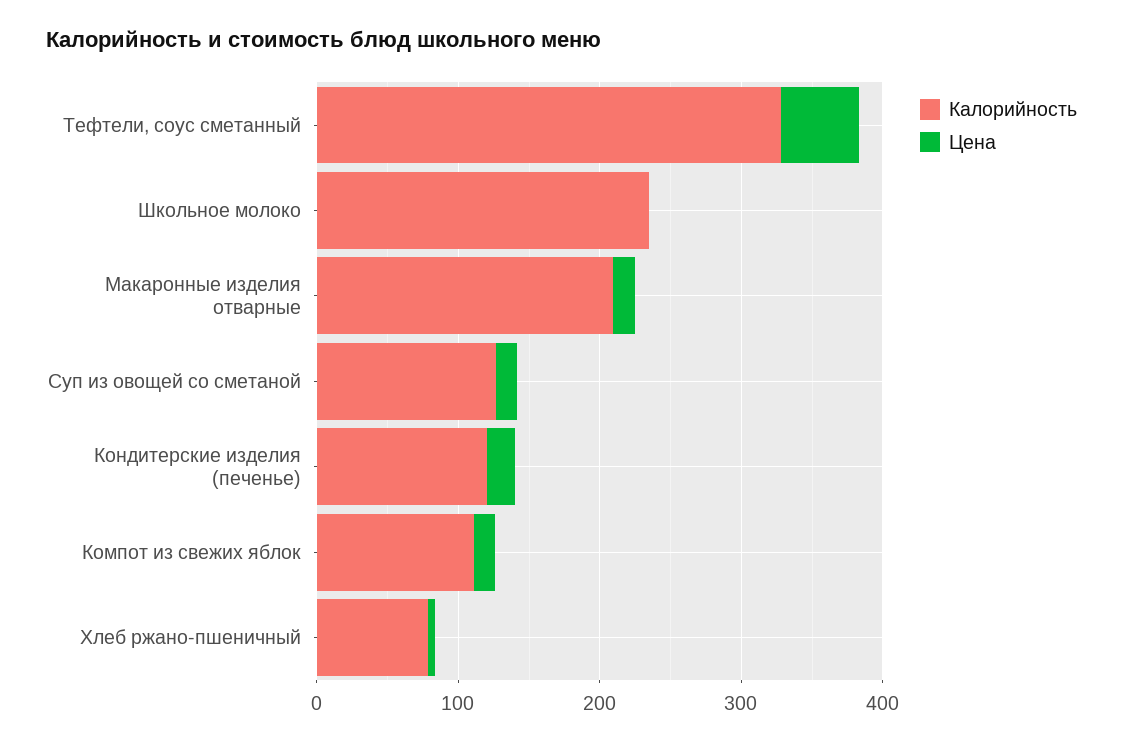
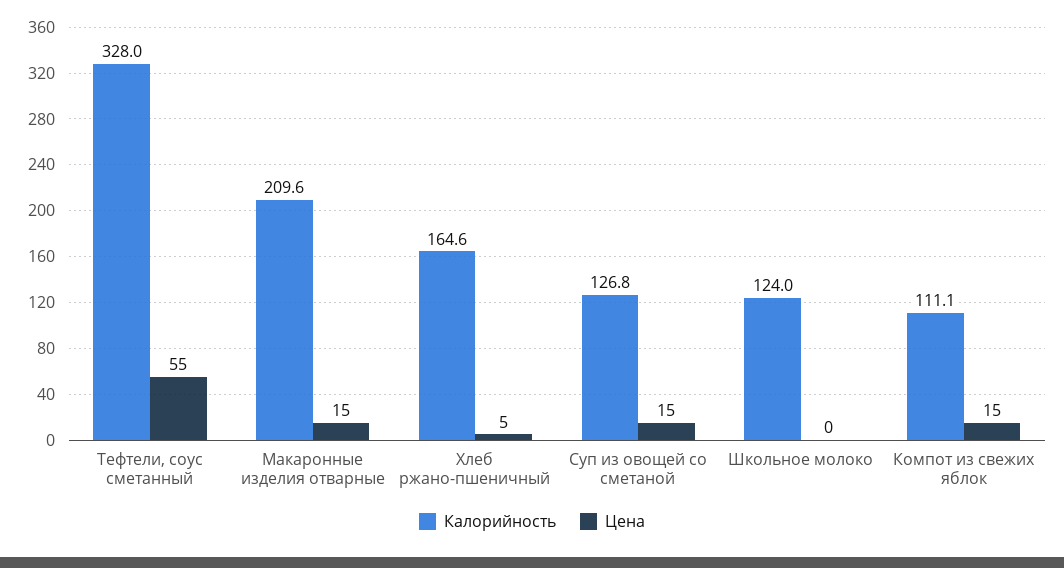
  {
    "Калорийность": {
      "Тефтели, соус сметанный": 328,
-     "Школьное молоко": 240,
+     "Школьное молоко": 124,
      "Макаронные изделия отварные": 209.6,
      "Суп из овощей со сметаной": 126.8,
-     "Кондитерские изделия (печенье)": 120,
      "Компот из свежих яблок": 111.1,
-     "Хлеб ржано-пшеничный": 80
+     "Хлеб ржано-пшеничный": 164.6
    },
    "Цена": {
      "Тефтели, соус сметанный": 55,
      "Школьное молоко": 0,
      "Макаронные изделия отварные": 15,
      "Суп из овощей со сметаной": 15,
-     "Кондитерские изделия (печенье)": 20,
      "Компот из свежих яблок": 15,
      "Хлеб ржано-пшеничный": 5
    }
  }

